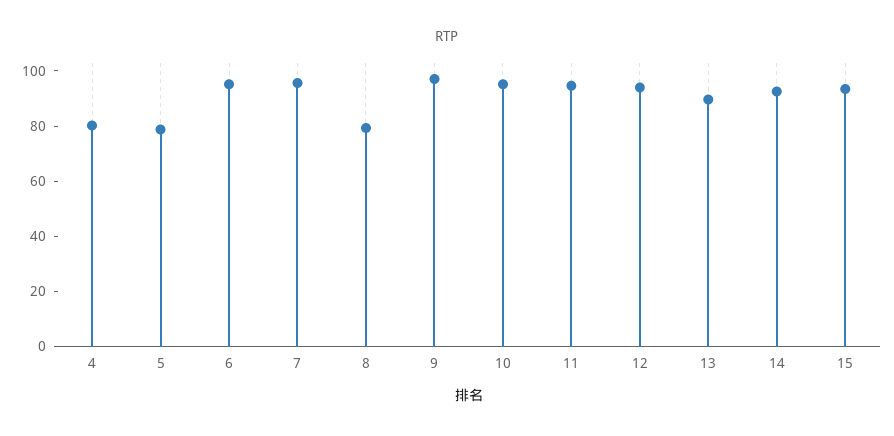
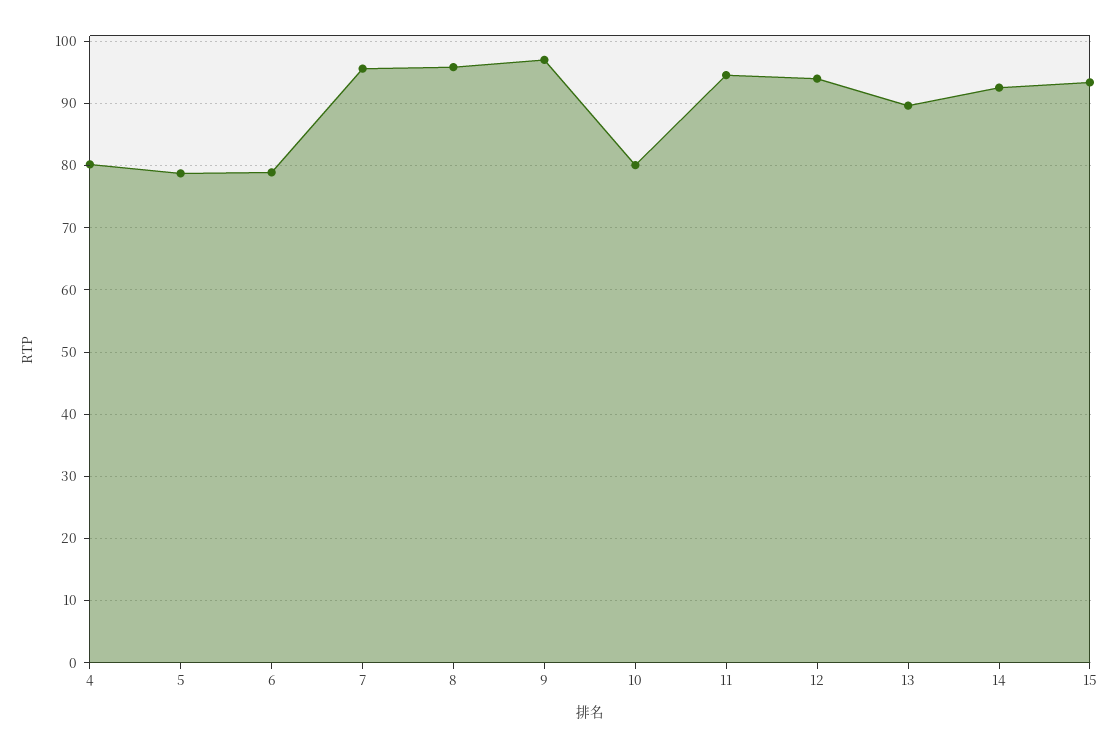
  {
    "4": 80,
    "5": 79,
-   "6": 95,
+   "6": 79,
    "7": 96,
-   "8": 80,
+   "8": 96,
    "9": 97,
-   "10": 95,
+   "10": 80,
    "11": 95,
    "12": 94,
    "13": 90,
    "14": 93,
    "15": 93
  }

